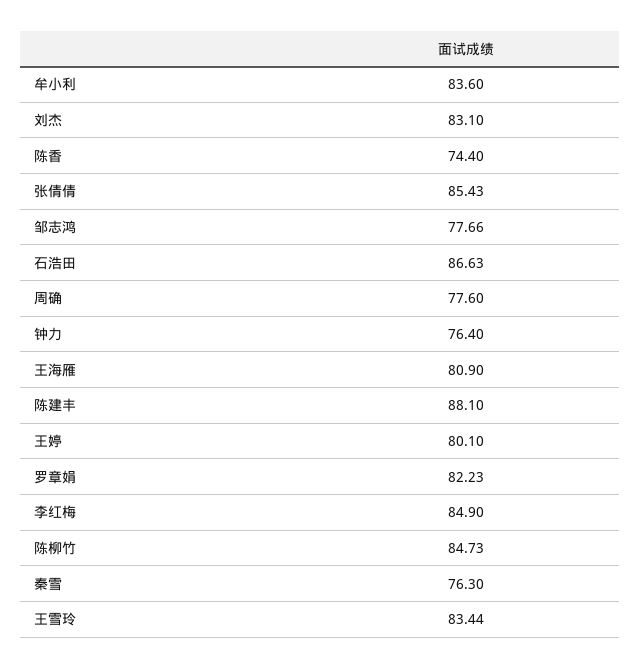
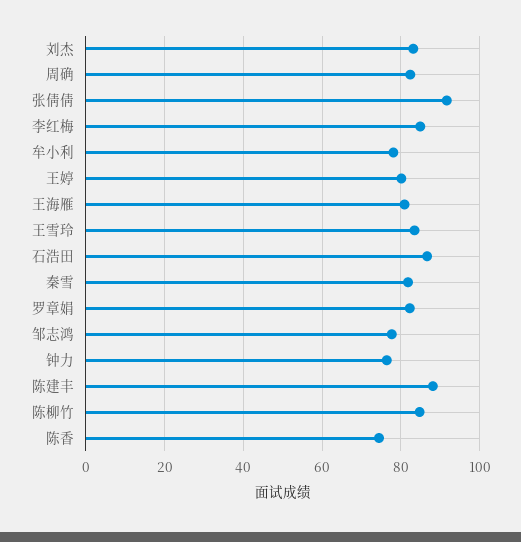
  {
-   "牟小利": 83.6,
+   "牟小利": 78,
    "刘杰": 83.1,
    "陈香": 74.4,
-   "张倩倩": 85.43,
+   "张倩倩": 92,
    "邹志鸿": 77.66,
    "石浩田": 86.63,
-   "周确": 77.6,
+   "周确": 82,
    "钟力": 76.4,
    "王海雁": 80.9,
    "陈建丰": 88.1,
    "王婷": 80.1,
    "罗章娟": 82.23,
    "李红梅": 84.9,
    "陈柳竹": 84.73,
-   "秦雪": 76.3,
+   "秦雪": 82,
    "王雪玲": 83.44
  }

